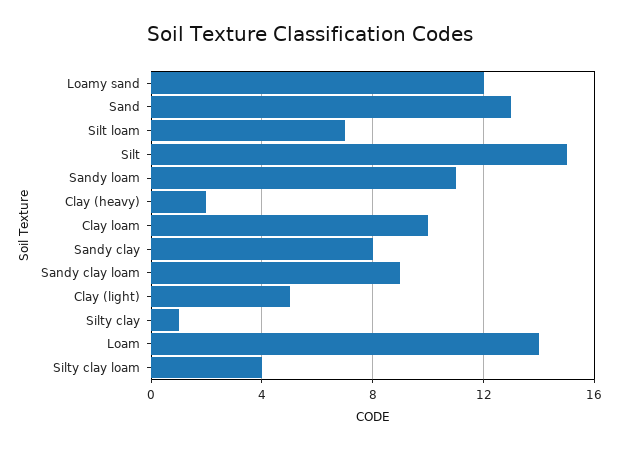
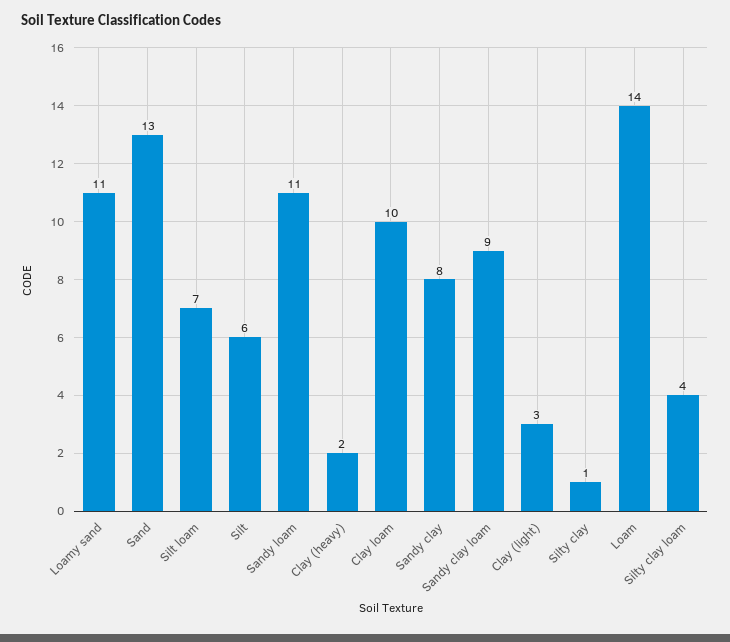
  {
-   "Loamy sand": 12,
+   "Loamy sand": 11,
    "Sand": 13,
    "Silt loam": 7,
-   "Silt": 15,
+   "Silt": 6,
    "Sandy loam": 11,
    "Clay (heavy)": 2,
    "Clay loam": 10,
    "Sandy clay": 8,
    "Sandy clay loam": 9,
-   "Clay (light)": 5,
+   "Clay (light)": 3,
    "Silty clay": 1,
    "Loam": 14,
    "Silty clay loam": 4
  }

